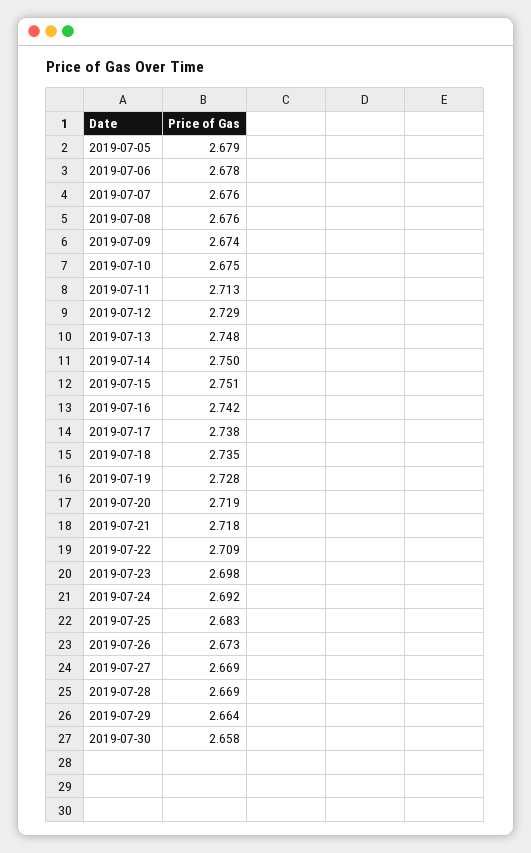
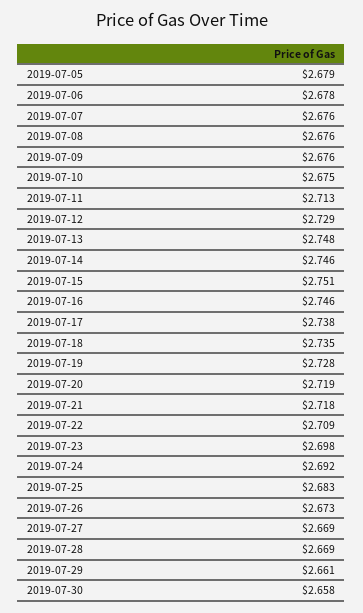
  {
    "2019-07-05": 2.679,
    "2019-07-06": 2.678,
    "2019-07-07": 2.676,
    "2019-07-08": 2.676,
-   "2019-07-09": 2.674,
+   "2019-07-09": 2.676,
    "2019-07-10": 2.675,
    "2019-07-11": 2.713,
    "2019-07-12": 2.729,
    "2019-07-13": 2.748,
-   "2019-07-14": 2.75,
+   "2019-07-14": 2.746,
    "2019-07-15": 2.751,
-   "2019-07-16": 2.742,
+   "2019-07-16": 2.746,
    "2019-07-17": 2.738,
    "2019-07-18": 2.735,
    "2019-07-19": 2.728,
    "2019-07-20": 2.719,
    "2019-07-21": 2.718,
    "2019-07-22": 2.709,
    "2019-07-23": 2.698,
    "2019-07-24": 2.692,
    "2019-07-25": 2.683,
    "2019-07-26": 2.673,
    "2019-07-27": 2.669,
    "2019-07-28": 2.669,
-   "2019-07-29": 2.664,
+   "2019-07-29": 2.661,
    "2019-07-30": 2.658
  }

